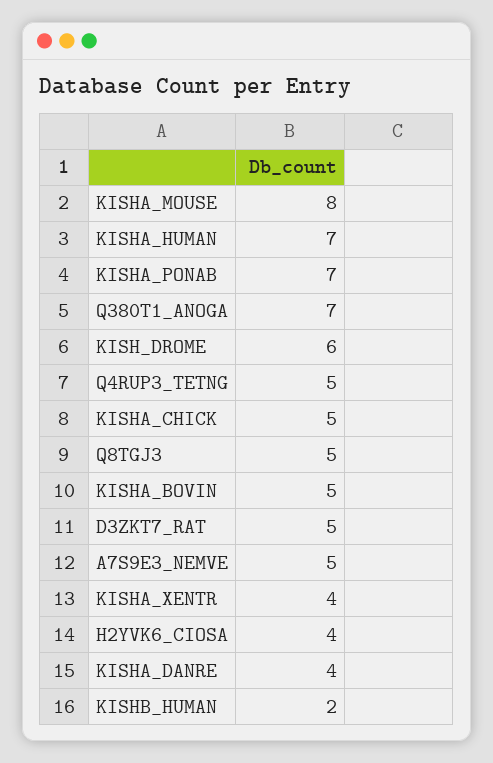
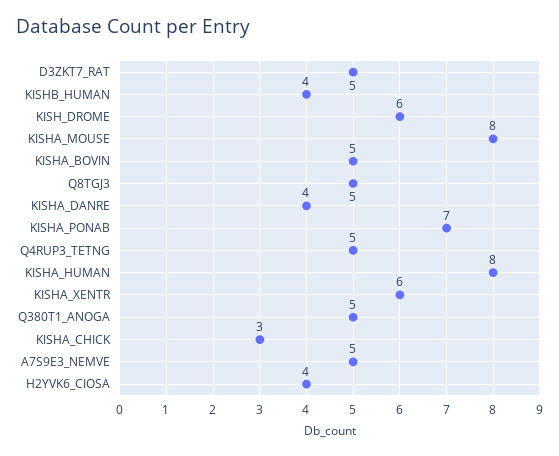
  {
    "KISHA_MOUSE": 8,
-   "KISHA_HUMAN": 7,
+   "KISHA_HUMAN": 8,
    "KISHA_PONAB": 7,
-   "Q380T1_ANOGA": 7,
+   "Q380T1_ANOGA": 5,
    "KISH_DROME": 6,
    "Q4RUP3_TETNG": 5,
-   "KISHA_CHICK": 5,
+   "KISHA_CHICK": 3,
    "Q8TGJ3": 5,
    "KISHA_BOVIN": 5,
    "D3ZKT7_RAT": 5,
    "A7S9E3_NEMVE": 5,
-   "KISHA_XENTR": 4,
+   "KISHA_XENTR": 6,
    "H2YVK6_CIOSA": 4,
    "KISHA_DANRE": 4,
-   "KISHB_HUMAN": 2
+   "KISHB_HUMAN": 4
  }

